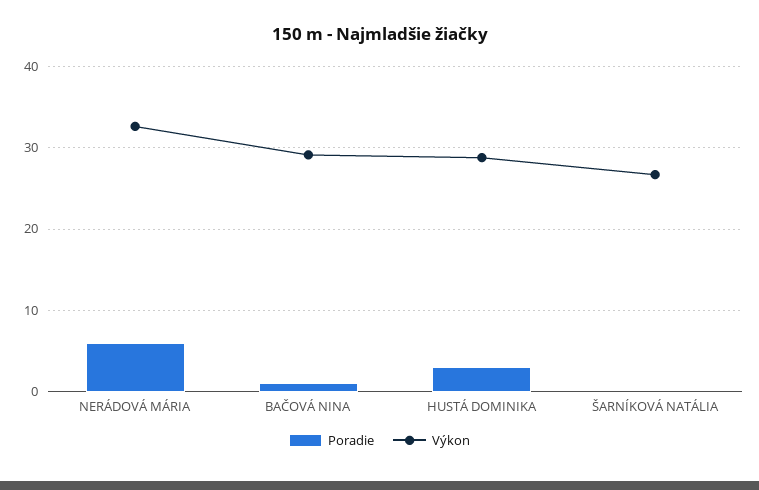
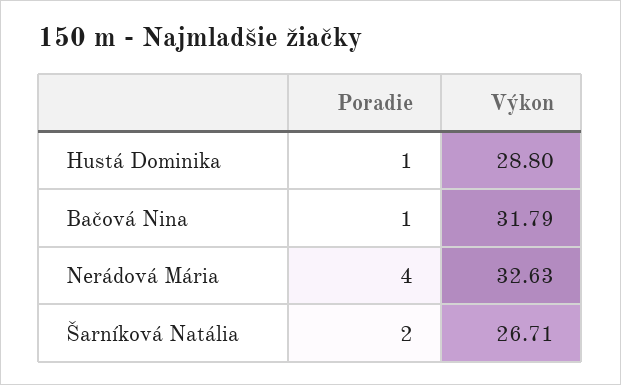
  {
    "Poradie": {
-     "NERÁDOVÁ MÁRIA": 6,
+     "NERÁDOVÁ MÁRIA": 4,
      "BAČOVÁ NINA": 1,
-     "HUSTÁ DOMINIKA": 3,
+     "HUSTÁ DOMINIKA": 1,
-     "ŠARNÍKOVÁ NATÁLIA": 0
+     "ŠARNÍKOVÁ NATÁLIA": 2
    },
    "Výkon": {
      "NERÁDOVÁ MÁRIA": 32.63,
-     "BAČOVÁ NINA": 29,
+     "BAČOVÁ NINA": 31.79,
      "HUSTÁ DOMINIKA": 28.8,
      "ŠARNÍKOVÁ NATÁLIA": 26.71
    }
  }

